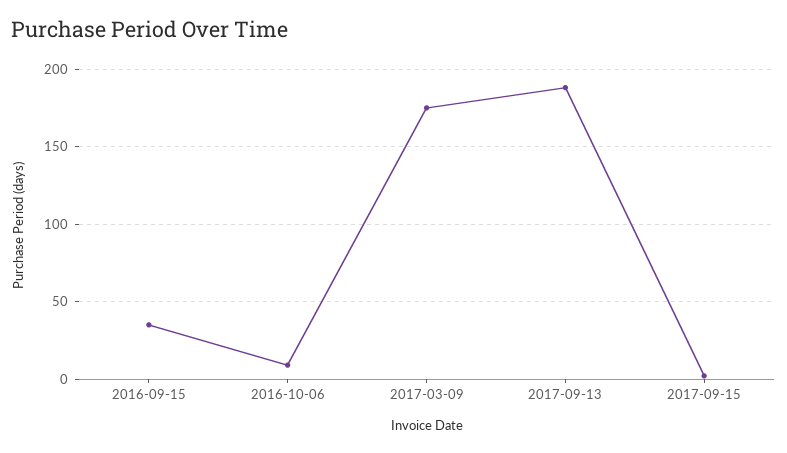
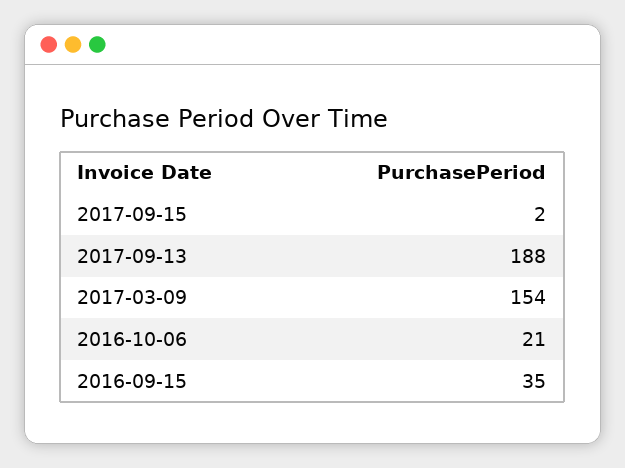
  {
    "2016-09-15": 35,
-   "2016-10-06": 10,
+   "2016-10-06": 21,
-   "2017-03-09": 175,
+   "2017-03-09": 154,
    "2017-09-13": 188,
    "2017-09-15": 2
  }

